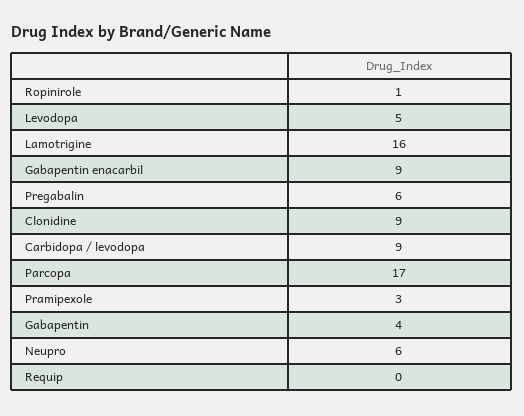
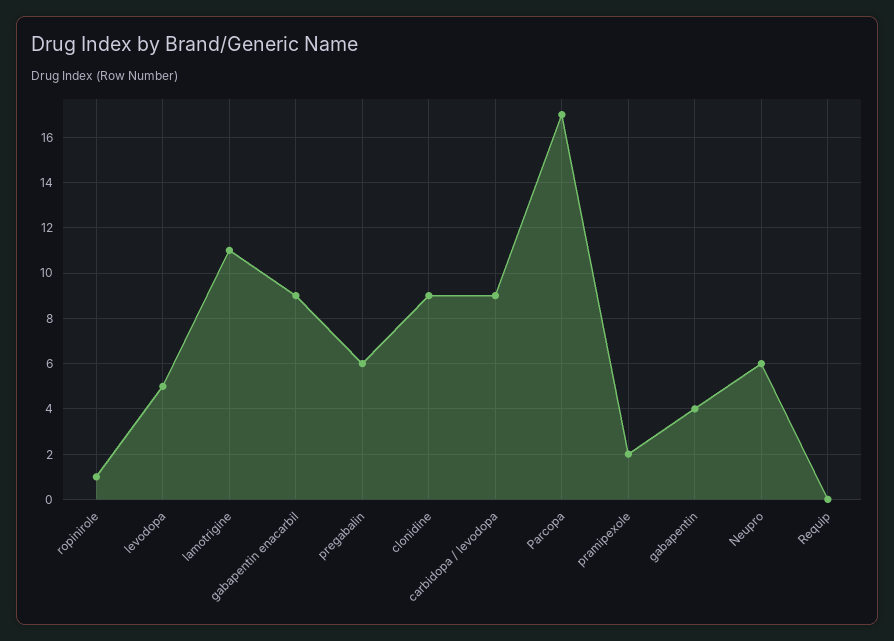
  {
    "Ropinirole": 1,
    "Levodopa": 5,
-   "Lamotrigine": 16,
+   "Lamotrigine": 11,
    "Gabapentin enacarbil": 9,
    "Pregabalin": 6,
    "Clonidine": 9,
    "Carbidopa / levodopa": 9,
    "Parcopa": 17,
-   "Pramipexole": 3,
+   "Pramipexole": 2,
    "Gabapentin": 4,
    "Neupro": 6,
    "Requip": 0
  }

